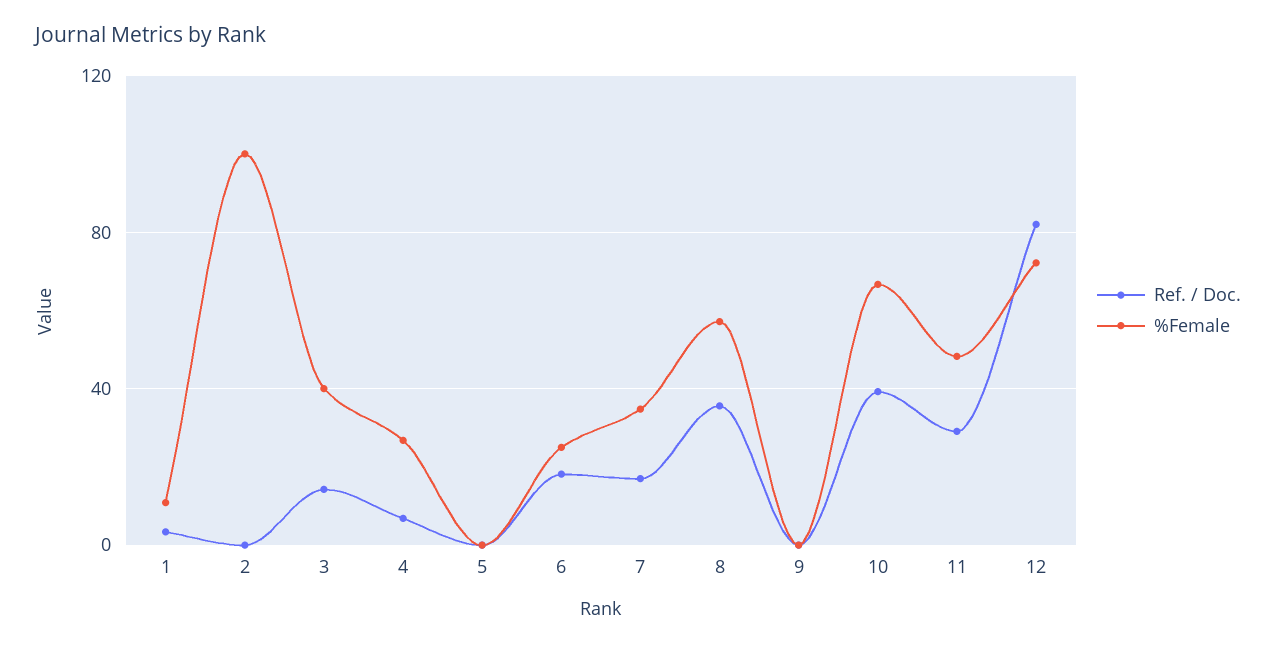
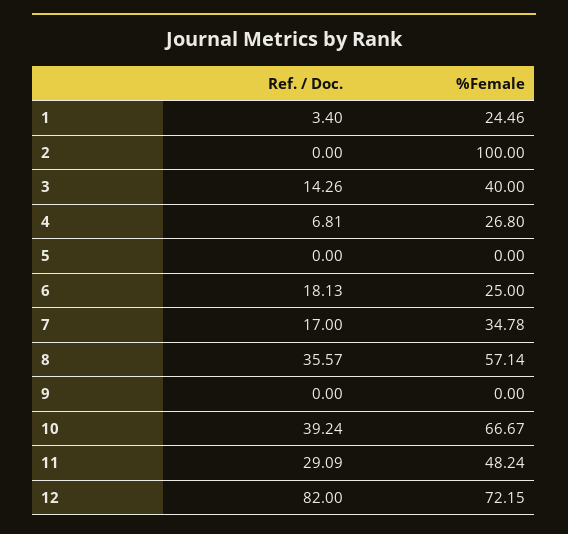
  {
    "Ref. / Doc.": {
      "1": 3.4,
      "2": 0,
      "3": 14.26,
      "4": 6.81,
      "5": 0,
      "6": 18.13,
      "7": 17,
      "8": 35.57,
      "9": 0,
      "10": 39.24,
      "11": 29.09,
      "12": 82
    },
    "%Female": {
-     "1": 10,
+     "1": 24.46,
      "2": 100,
      "3": 40,
      "4": 26.8,
      "5": 0,
      "6": 25,
      "7": 34.78,
      "8": 57.14,
      "9": 0,
      "10": 66.67,
      "11": 48.24,
      "12": 72.15
    }
  }

